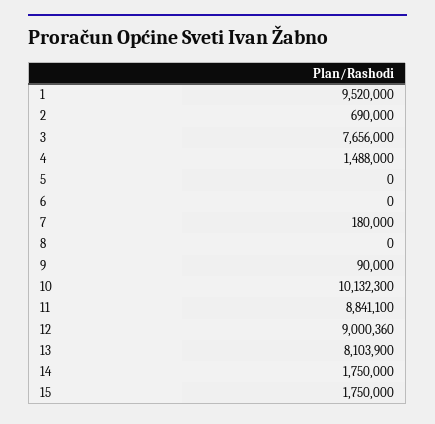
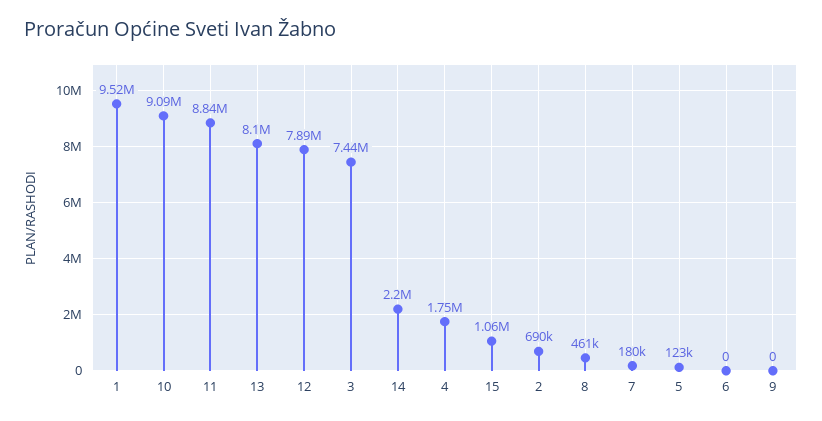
  {
    "1": 9520000,
    "2": 690000,
-   "3": 7656000,
+   "3": 7440000,
-   "4": 1488000,
+   "4": 1750000,
-   "5": 0,
+   "5": 123000,
    "6": 0,
    "7": 180000,
-   "8": 0,
+   "8": 461000,
-   "9": 90000,
+   "9": 0,
-   "10": 10132300,
+   "10": 9090000,
    "11": 8841100,
-   "12": 9000360,
+   "12": 7890000,
    "13": 8103900,
-   "14": 1750000,
+   "14": 2200000,
-   "15": 1750000
+   "15": 1060000
  }

